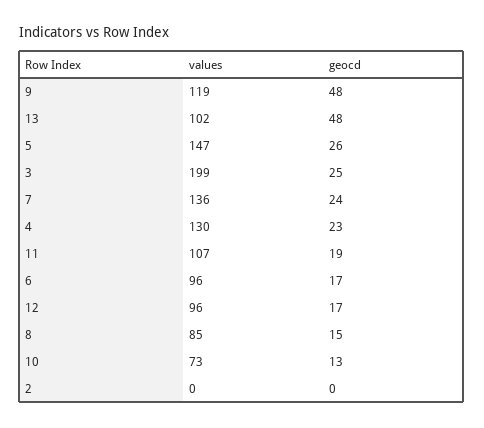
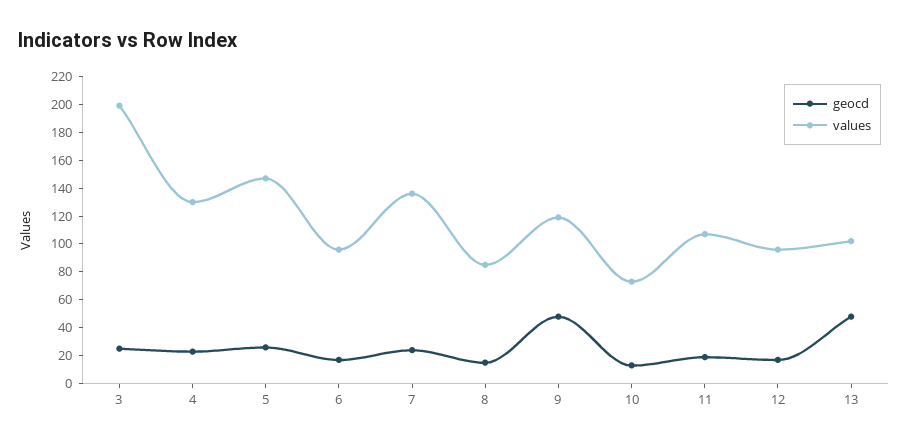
  {
    "values": {
      "9": 119,
      "13": 102,
      "5": 147,
      "3": 199,
      "7": 136,
      "4": 130,
      "11": 107,
      "6": 96,
      "12": 96,
      "8": 85,
-     "10": 73,
+     "10": 73
-     "2": 0
    },
    "geocd": {
      "9": 48,
      "13": 48,
      "5": 26,
      "3": 25,
      "7": 24,
      "4": 23,
      "11": 19,
      "6": 17,
      "12": 17,
      "8": 15,
-     "10": 13,
+     "10": 13
-     "2": 0
    }
  }

